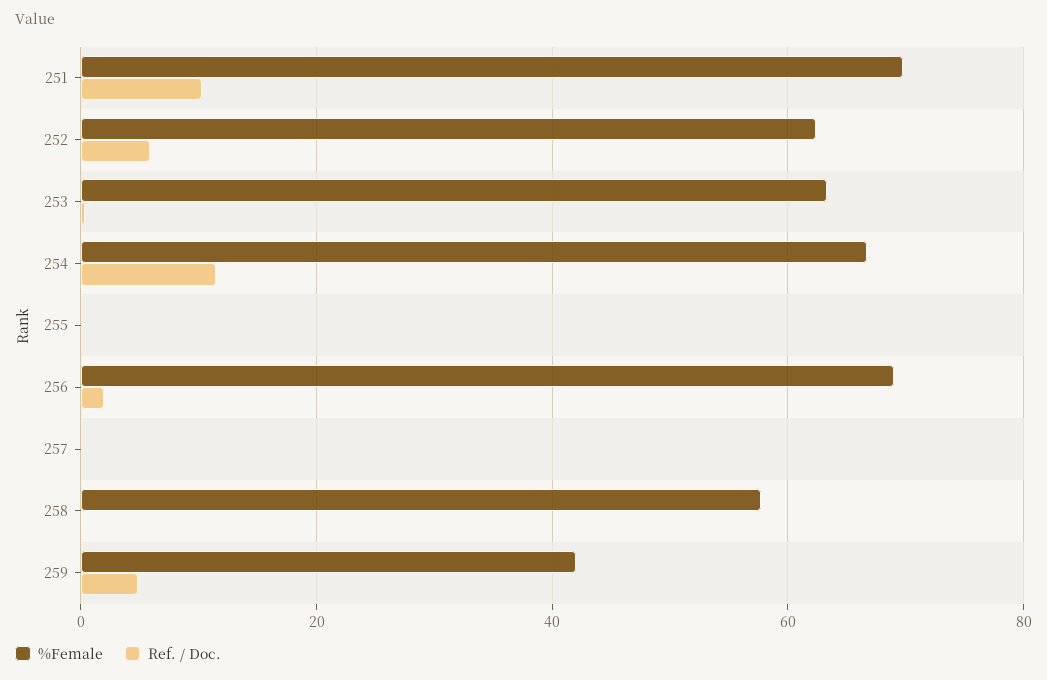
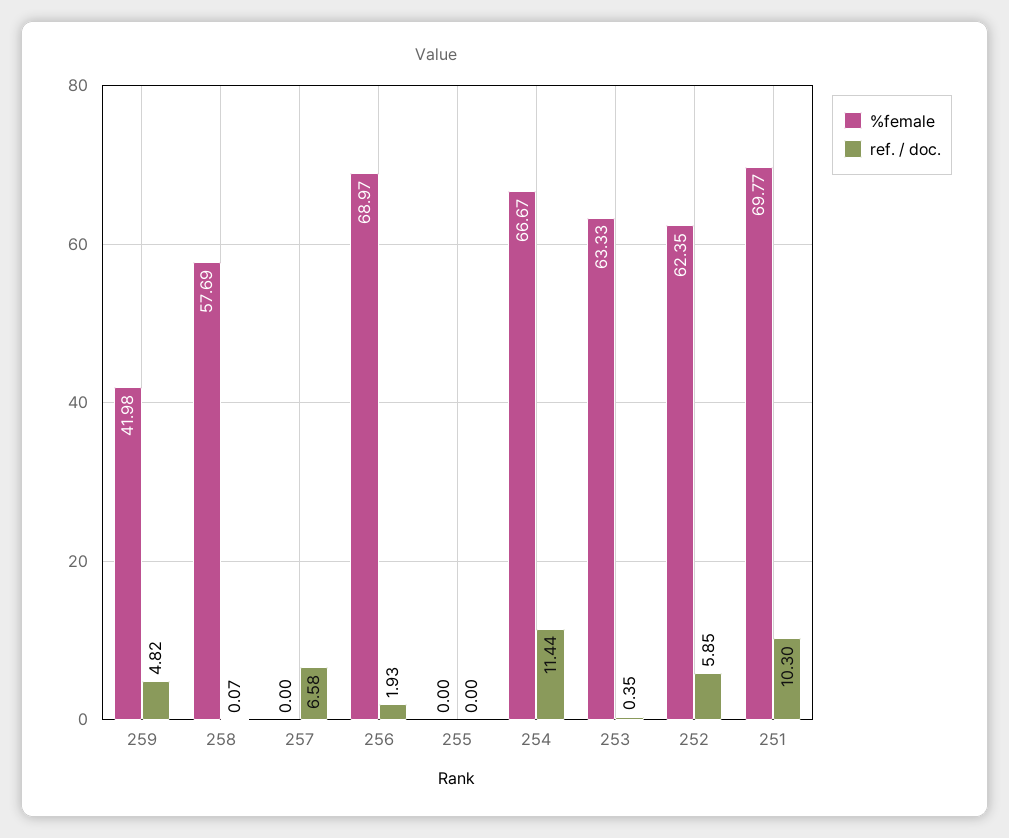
  {
    "%Female": {
      "251": 69.77,
      "252": 62.35,
      "253": 63.33,
      "254": 66.67,
      "255": 0,
      "256": 68.97,
      "257": 0,
      "258": 57.69,
      "259": 41.98
    },
    "Ref. / Doc.": {
      "251": 10.3,
      "252": 5.85,
      "253": 0.35,
      "254": 11.44,
      "255": 0,
      "256": 1.93,
-     "257": 0,
+     "257": 6.58,
      "258": 0.07,
      "259": 4.82
    }
  }

